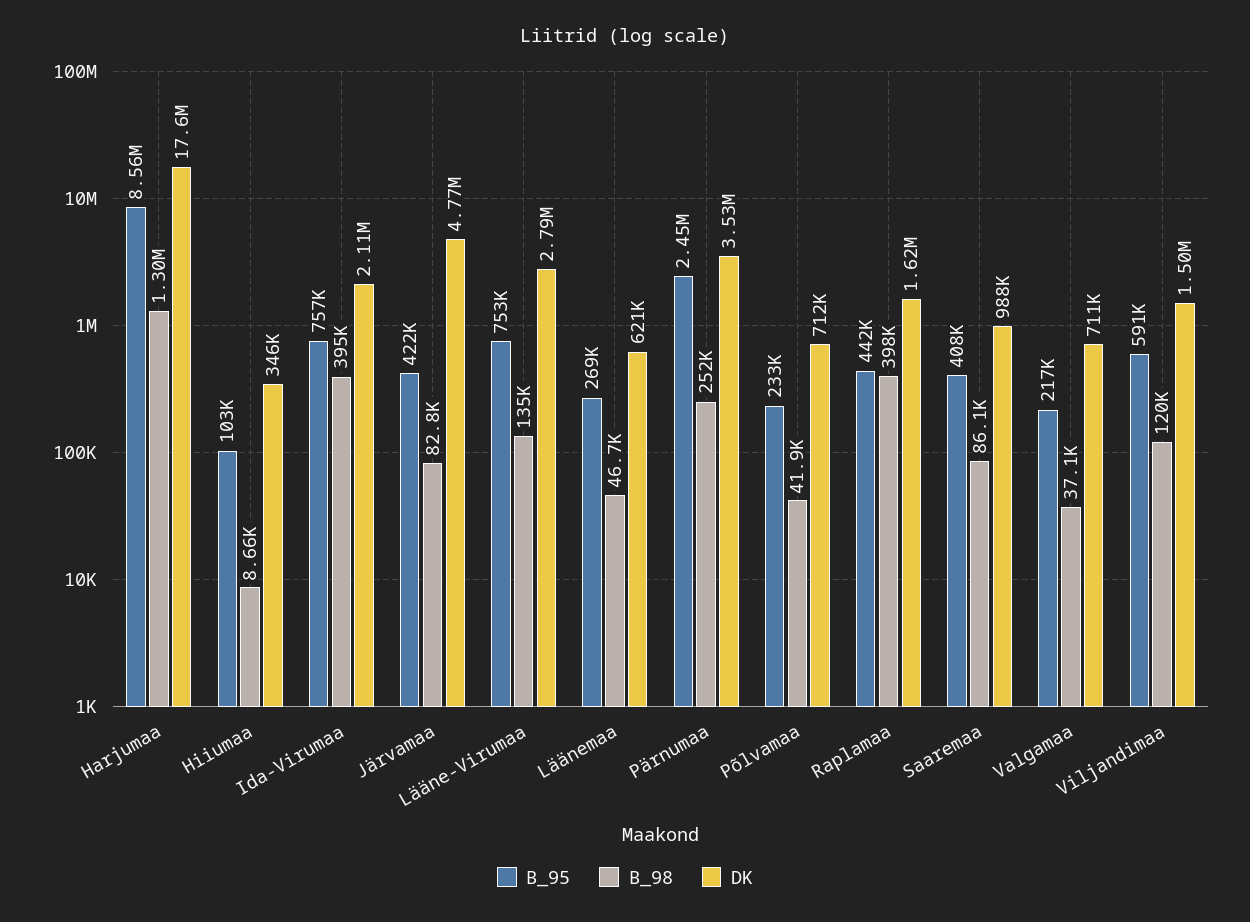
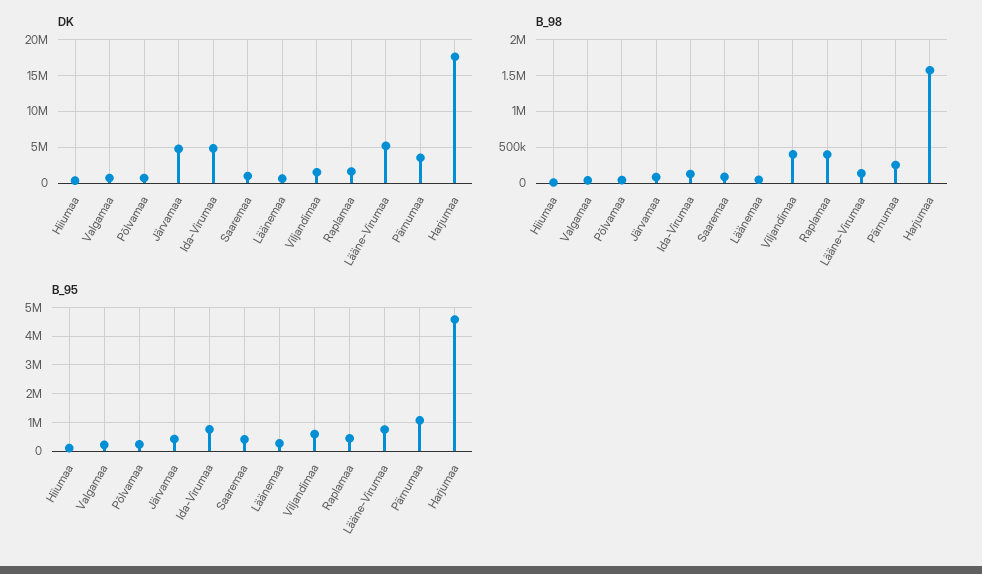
  {
    "B_95": {
-     "Harjumaa": 8560000,
+     "Harjumaa": 4500000,
      "Hiiumaa": 103000,
      "Ida-Virumaa": 757000,
      "Järvamaa": 422000,
      "Lääne-Virumaa": 753000,
      "Läänemaa": 269000,
-     "Pärnumaa": 2450000,
+     "Pärnumaa": 1000000,
      "Põlvamaa": 233000,
      "Raplamaa": 442000,
      "Saaremaa": 408000,
      "Valgamaa": 217000,
      "Viljandimaa": 591000
    },
    "B_98": {
-     "Harjumaa": 1300000,
+     "Harjumaa": 1600000,
      "Hiiumaa": 8660,
-     "Ida-Virumaa": 395000,
+     "Ida-Virumaa": 100000,
      "Järvamaa": 82800,
      "Lääne-Virumaa": 135000,
      "Läänemaa": 46700,
      "Pärnumaa": 252000,
      "Põlvamaa": 41900,
      "Raplamaa": 398000,
      "Saaremaa": 86100,
      "Valgamaa": 37100,
-     "Viljandimaa": 120000
+     "Viljandimaa": 400000
    },
    "DK": {
      "Harjumaa": 17600000,
      "Hiiumaa": 346000,
-     "Ida-Virumaa": 2110000,
+     "Ida-Virumaa": 5000000,
      "Järvamaa": 4770000,
-     "Lääne-Virumaa": 2790000,
+     "Lääne-Virumaa": 5000000,
      "Läänemaa": 621000,
      "Pärnumaa": 3530000,
      "Põlvamaa": 712000,
      "Raplamaa": 1620000,
      "Saaremaa": 988000,
      "Valgamaa": 711000,
      "Viljandimaa": 1500000
    }
  }

